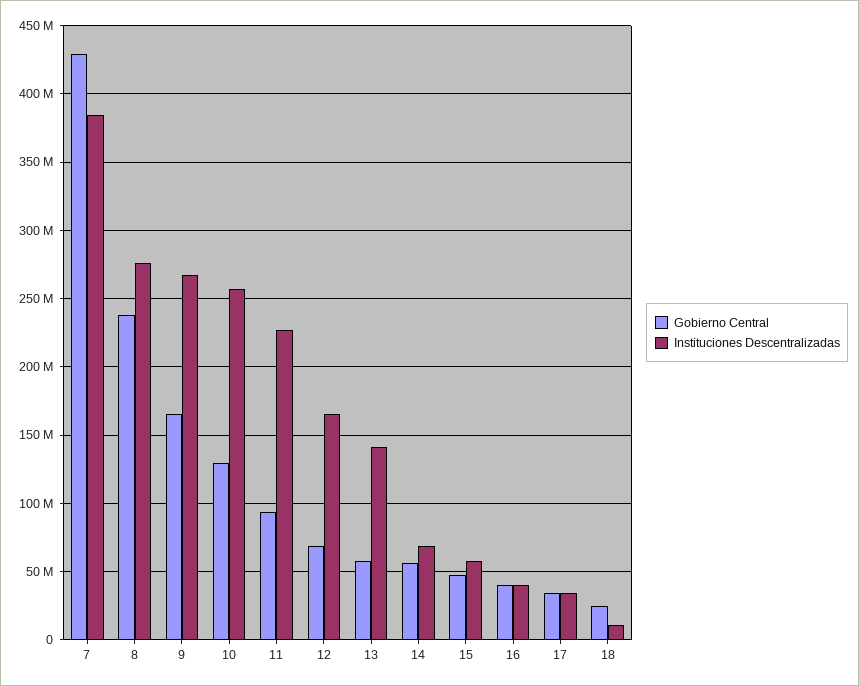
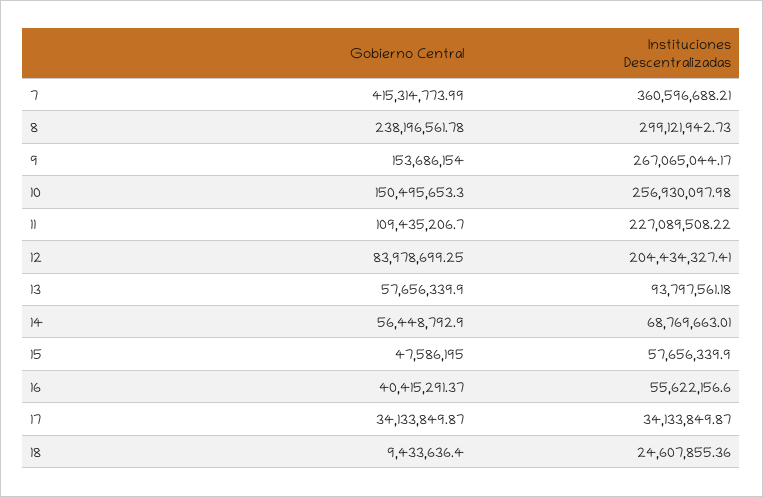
  {
    "Gobierno Central": {
-     "7": 430000000,
+     "7": 415314773.99,
      "8": 238196561.78,
-     "9": 165000000,
+     "9": 153686154,
-     "10": 130000000,
+     "10": 150495653.3,
-     "11": 95000000,
+     "11": 109435206.7,
-     "12": 70000000,
+     "12": 83978699.25,
      "13": 57656339.9,
      "14": 56448792.9,
      "15": 47586195,
      "16": 40415291.37,
      "17": 34133849.87,
-     "18": 25000000
+     "18": 9433636.4
    },
    "Instituciones Descentralizadas": {
-     "7": 385000000,
+     "7": 360596688.21,
-     "8": 275000000,
+     "8": 299121942.73,
      "9": 267065044.17,
      "10": 256930097.98,
      "11": 227089508.22,
-     "12": 165000000,
+     "12": 204434327.41,
-     "13": 140000000,
+     "13": 93797561.18,
      "14": 68769663.01,
      "15": 57656339.9,
-     "16": 40000000,
+     "16": 55622156.6,
      "17": 34133849.87,
-     "18": 10000000
+     "18": 24607855.36
    }
  }

